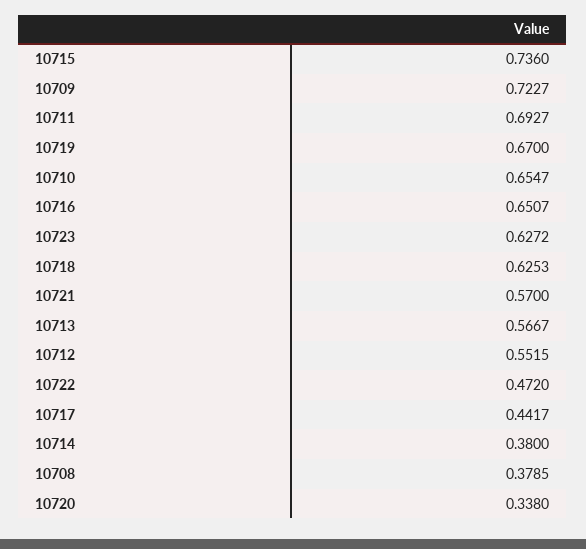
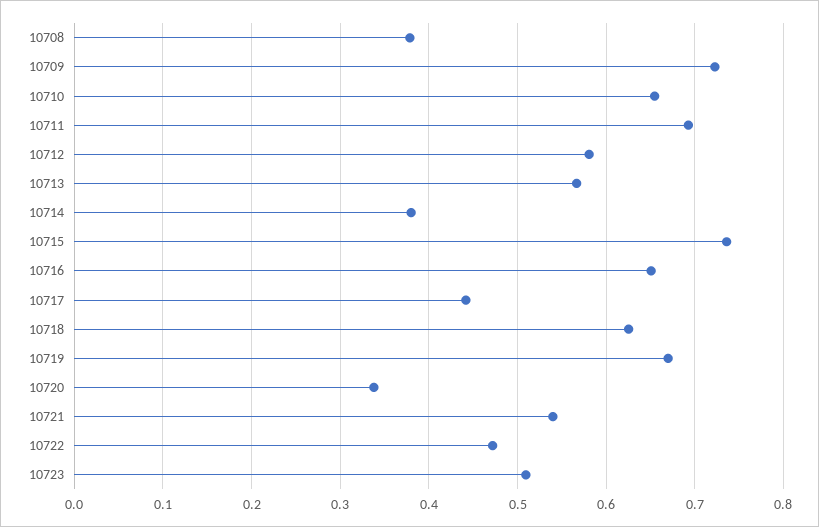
  {
    "10715": 0.736,
    "10709": 0.7227,
    "10711": 0.6927,
    "10719": 0.67,
    "10710": 0.6547,
    "10716": 0.6507,
-   "10723": 0.6272,
+   "10723": 0.51,
    "10718": 0.6253,
-   "10721": 0.57,
+   "10721": 0.54,
    "10713": 0.5667,
-   "10712": 0.5515,
+   "10712": 0.58,
    "10722": 0.472,
    "10717": 0.4417,
    "10714": 0.38,
    "10708": 0.3785,
    "10720": 0.338
  }

